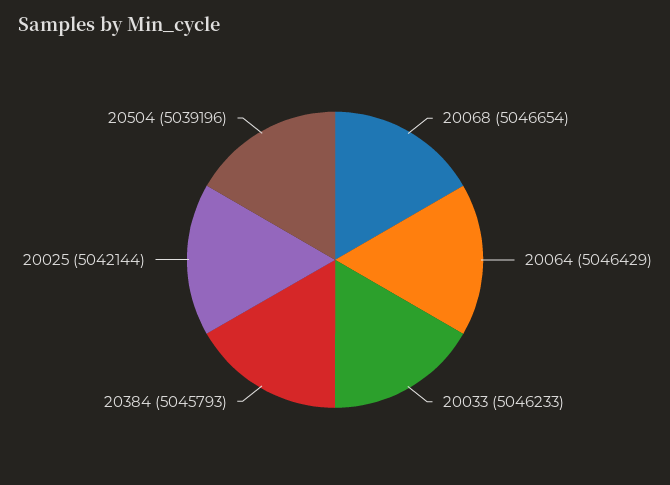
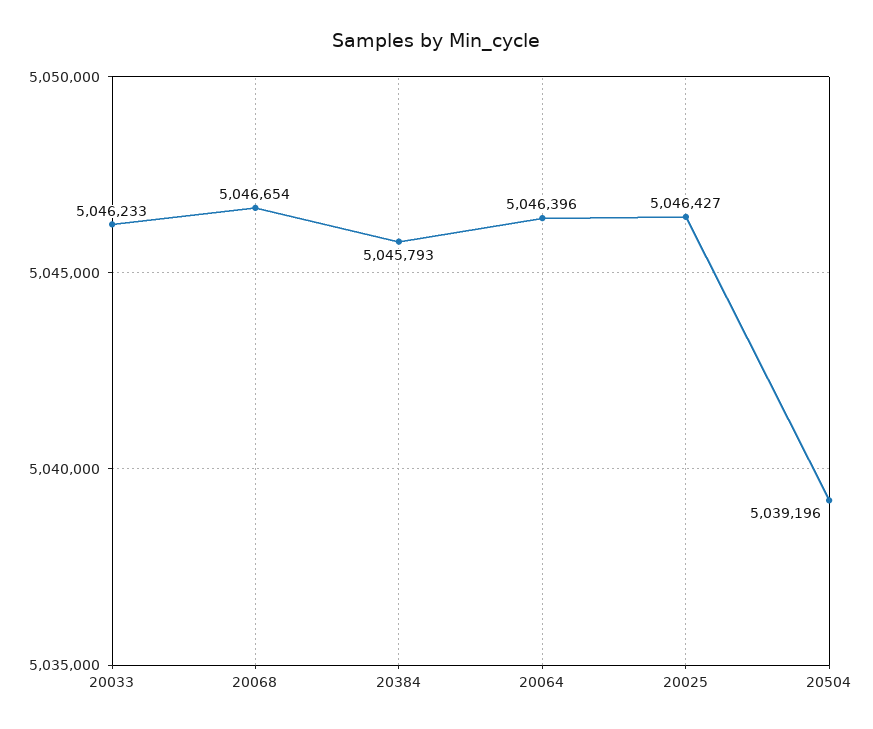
  {
    "20068": 5046654,
-   "20064": 5046429,
+   "20064": 5046396,
    "20033": 5046233,
    "20384": 5045793,
-   "20025": 5042144,
+   "20025": 5046427,
    "20504": 5039196
  }

